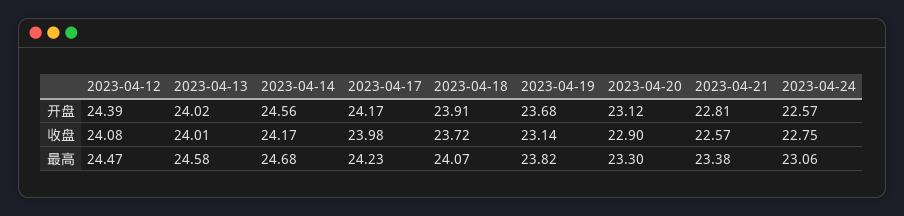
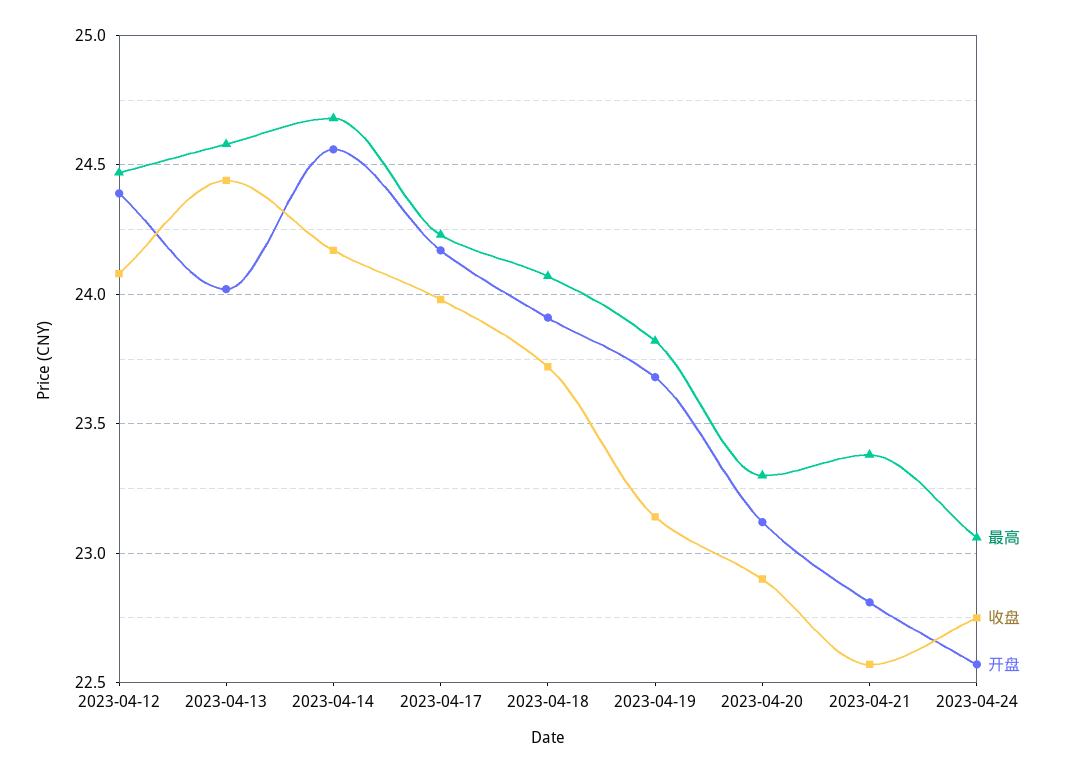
  {
    "开盘": {
      "2023-04-12": 24.39,
      "2023-04-13": 24.02,
      "2023-04-14": 24.56,
      "2023-04-17": 24.17,
      "2023-04-18": 23.91,
      "2023-04-19": 23.68,
      "2023-04-20": 23.12,
      "2023-04-21": 22.81,
      "2023-04-24": 22.57
    },
    "收盘": {
      "2023-04-12": 24.08,
-     "2023-04-13": 24.01,
+     "2023-04-13": 24.45,
      "2023-04-14": 24.17,
      "2023-04-17": 23.98,
      "2023-04-18": 23.72,
      "2023-04-19": 23.14,
      "2023-04-20": 22.9,
      "2023-04-21": 22.57,
      "2023-04-24": 22.75
    },
    "最高": {
      "2023-04-12": 24.47,
      "2023-04-13": 24.58,
      "2023-04-14": 24.68,
      "2023-04-17": 24.23,
      "2023-04-18": 24.07,
      "2023-04-19": 23.82,
      "2023-04-20": 23.3,
      "2023-04-21": 23.38,
      "2023-04-24": 23.06
    }
  }

